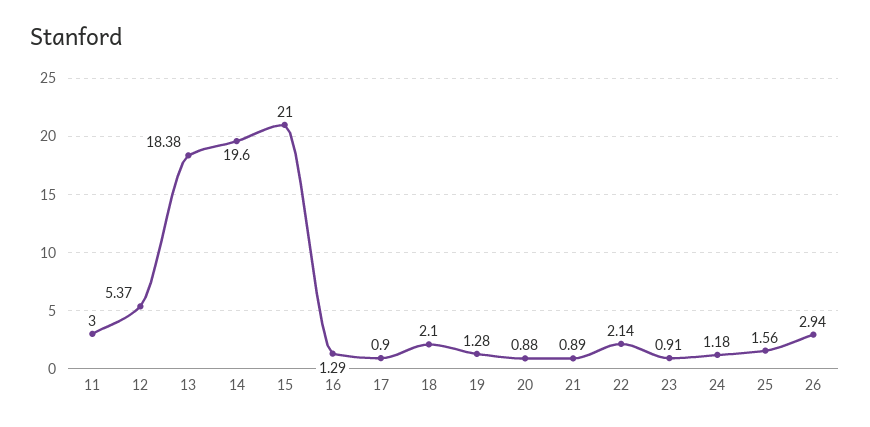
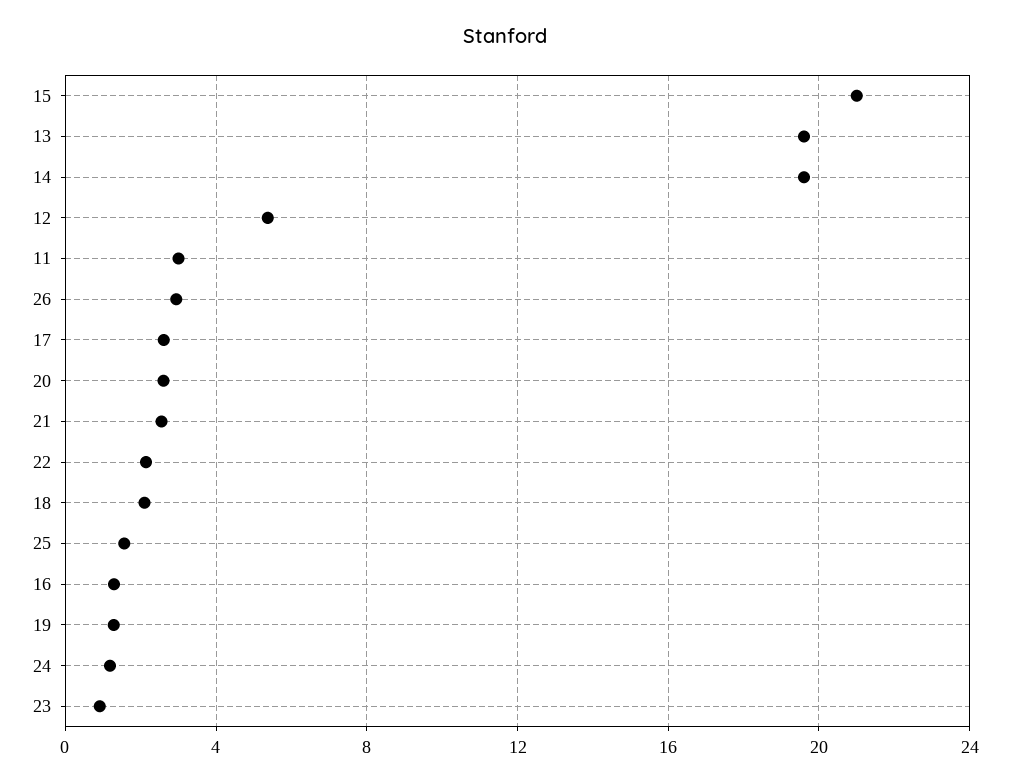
  {
    "11": 3,
    "12": 5.37,
-   "13": 18.38,
+   "13": 19.5,
    "14": 19.6,
    "15": 21,
    "16": 1.29,
-   "17": 0.9,
+   "17": 2.5,
    "18": 2.1,
    "19": 1.28,
-   "20": 0.88,
+   "20": 2.5,
-   "21": 0.89,
+   "21": 2.5,
    "22": 2.14,
    "23": 0.91,
    "24": 1.18,
    "25": 1.56,
    "26": 2.94
  }

